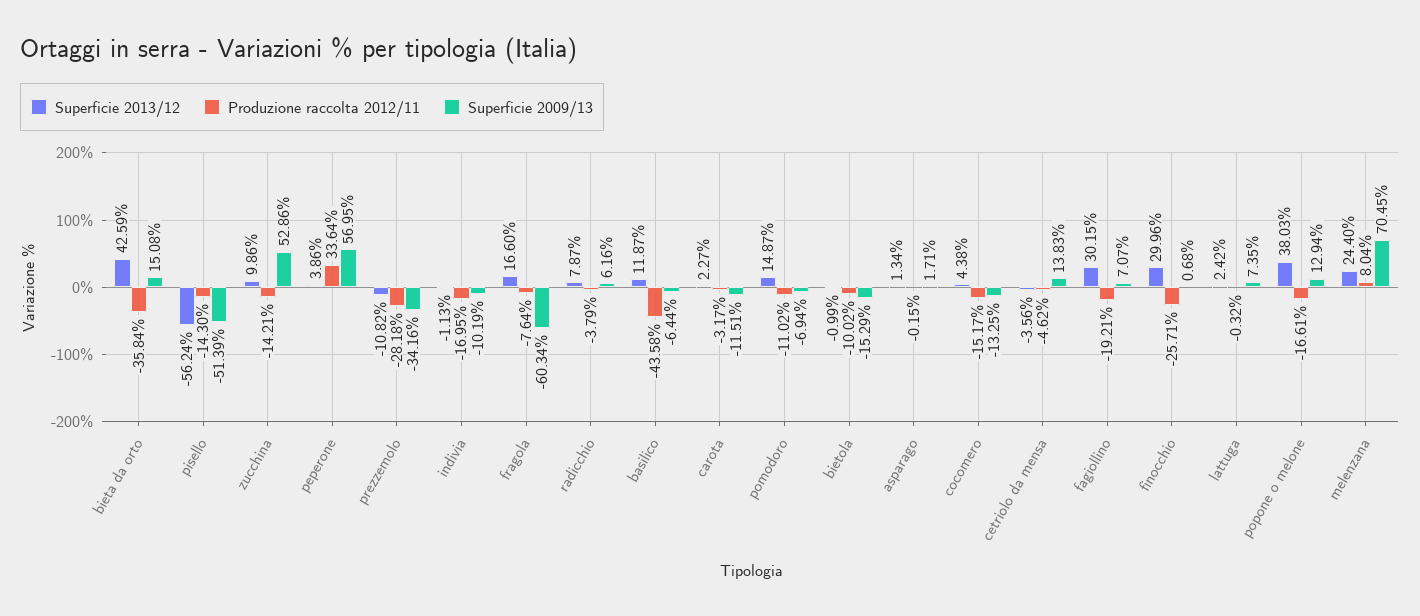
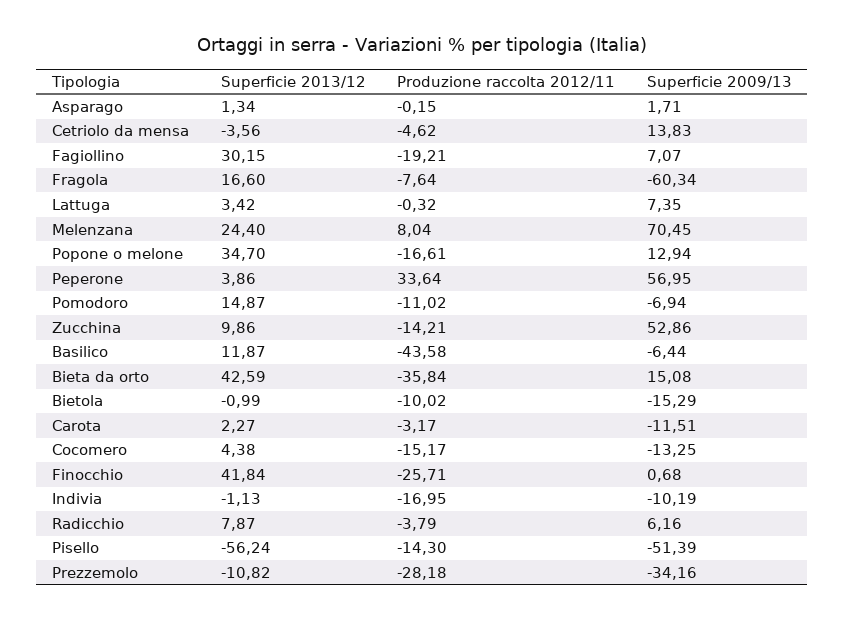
  {
    "Superficie 2013/12": {
      "bieta da orto": 42.59,
      "pisello": -56.24,
      "zucchina": 9.86,
      "peperone": 3.86,
      "prezzemolo": -10.82,
      "indivia": -1.13,
      "fragola": 16.6,
      "radicchio": 7.87,
      "basilico": 11.87,
      "carota": 2.27,
      "pomodoro": 14.87,
      "bietola": -0.99,
      "asparago": 1.34,
      "cocomero": 4.38,
      "cetriolo da mensa": -3.56,
      "fagiollino": 30.15,
-     "finocchio": 29.96,
+     "finocchio": 41.84,
-     "lattuga": 2.42,
+     "lattuga": 3.42,
-     "popone o melone": 38.03,
+     "popone o melone": 34.7,
      "melenzana": 24.4
    },
    "Produzione raccolta 2012/11": {
      "bieta da orto": -35.84,
      "pisello": -14.3,
      "zucchina": -14.21,
      "peperone": 33.64,
      "prezzemolo": -28.18,
      "indivia": -16.95,
      "fragola": -7.64,
      "radicchio": -3.79,
      "basilico": -43.58,
      "carota": -3.17,
      "pomodoro": -11.02,
      "bietola": -10.02,
      "asparago": -0.15,
      "cocomero": -15.17,
      "cetriolo da mensa": -4.62,
      "fagiollino": -19.21,
      "finocchio": -25.71,
      "lattuga": -0.32,
      "popone o melone": -16.61,
      "melenzana": 8.04
    },
    "Superficie 2009/13": {
      "bieta da orto": 15.08,
      "pisello": -51.39,
      "zucchina": 52.86,
      "peperone": 56.95,
      "prezzemolo": -34.16,
      "indivia": -10.19,
      "fragola": -60.34,
      "radicchio": 6.16,
      "basilico": -6.44,
      "carota": -11.51,
      "pomodoro": -6.94,
      "bietola": -15.29,
      "asparago": 1.71,
      "cocomero": -13.25,
      "cetriolo da mensa": 13.83,
      "fagiollino": 7.07,
      "finocchio": 0.68,
      "lattuga": 7.35,
      "popone o melone": 12.94,
      "melenzana": 70.45
    }
  }

